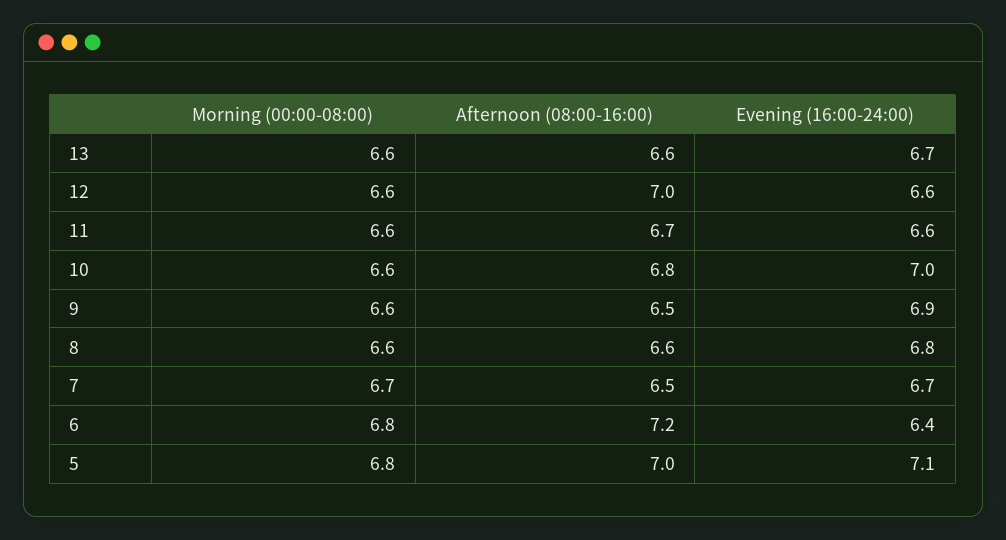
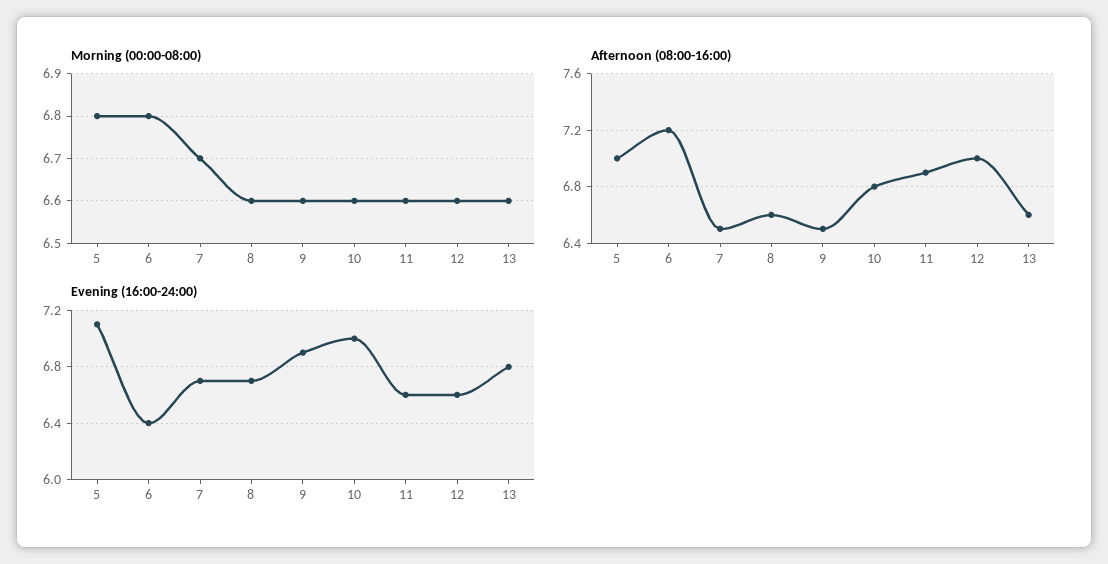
  {
    "Morning (00:00-08:00)": {
      "13": 6.6,
      "12": 6.6,
      "11": 6.6,
      "10": 6.6,
      "9": 6.6,
      "8": 6.6,
      "7": 6.7,
      "6": 6.8,
      "5": 6.8
    },
    "Afternoon (08:00-16:00)": {
      "13": 6.6,
      "12": 7,
-     "11": 6.7,
+     "11": 6.9,
      "10": 6.8,
      "9": 6.5,
      "8": 6.6,
      "7": 6.5,
      "6": 7.2,
      "5": 7
    },
    "Evening (16:00-24:00)": {
-     "13": 6.7,
+     "13": 6.8,
      "12": 6.6,
      "11": 6.6,
      "10": 7,
      "9": 6.9,
-     "8": 6.8,
+     "8": 6.7,
      "7": 6.7,
      "6": 6.4,
      "5": 7.1
    }
  }

